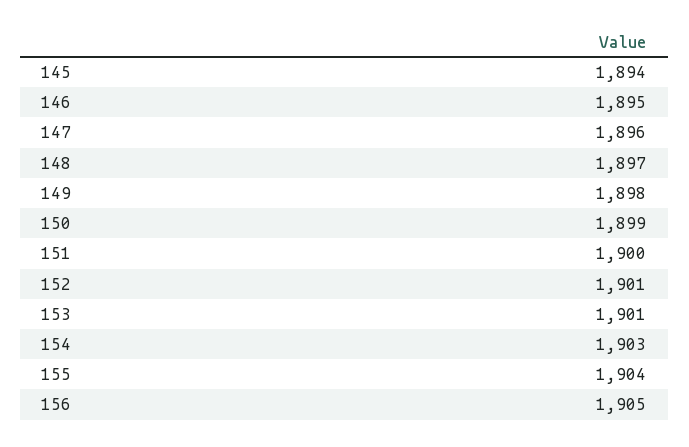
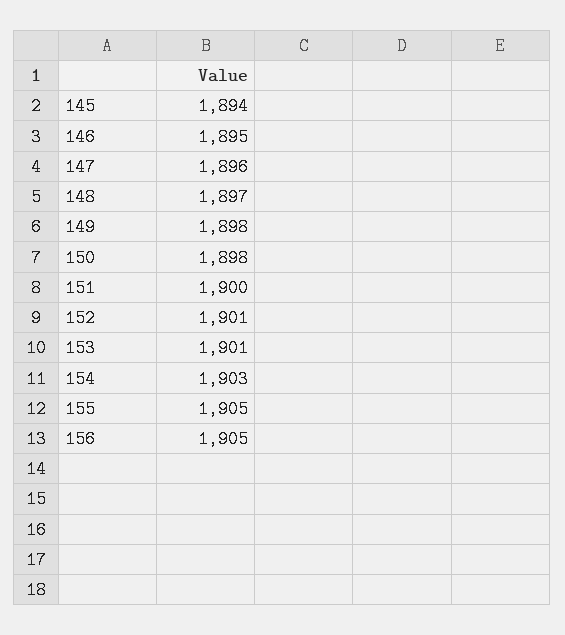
  {
    "145": 1894,
    "146": 1895,
    "147": 1896,
    "148": 1897,
    "149": 1898,
-   "150": 1899,
+   "150": 1898,
    "151": 1900,
    "152": 1901,
    "153": 1901,
    "154": 1903,
-   "155": 1904,
+   "155": 1905,
    "156": 1905
  }

